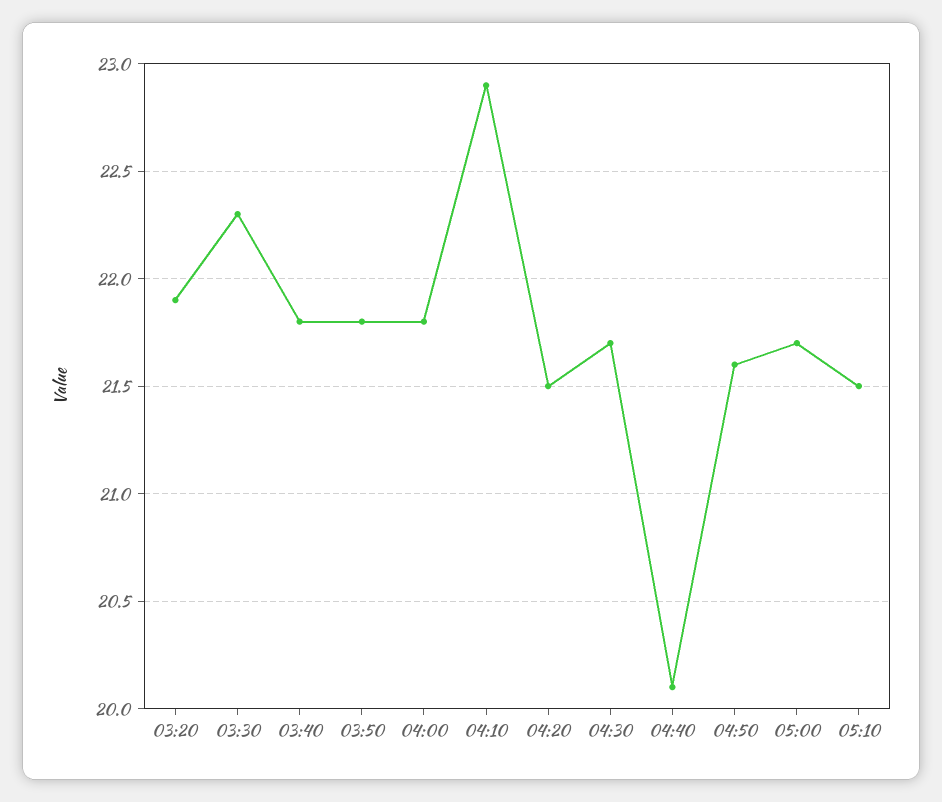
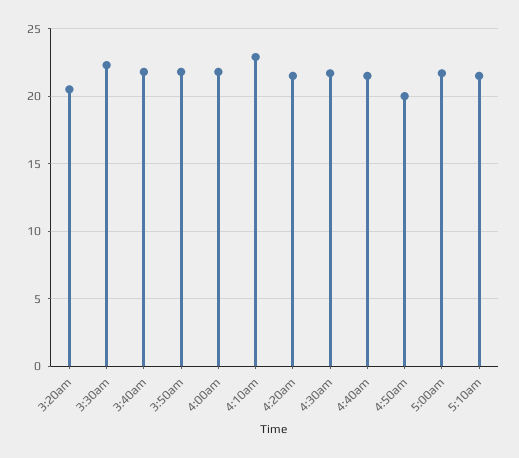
  {
-   "03:20": 21.9,
+   "03:20": 20.5,
    "03:30": 22.3,
    "03:40": 21.8,
    "03:50": 21.8,
    "04:00": 21.8,
    "04:10": 22.9,
    "04:20": 21.5,
    "04:30": 21.7,
-   "04:40": 20.1,
+   "04:40": 21.5,
-   "04:50": 21.6,
+   "04:50": 20,
    "05:00": 21.7,
    "05:10": 21.5
  }

